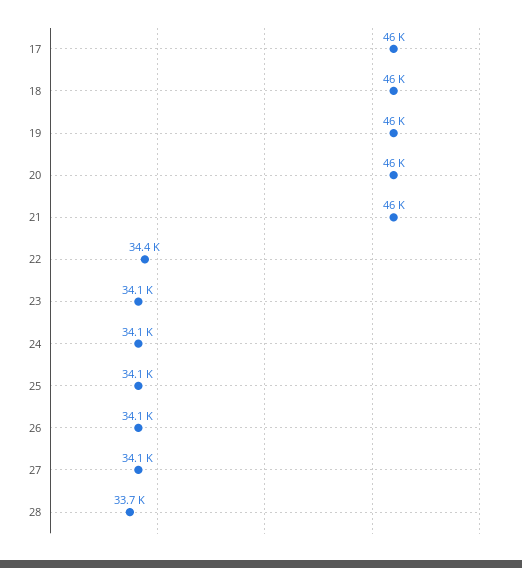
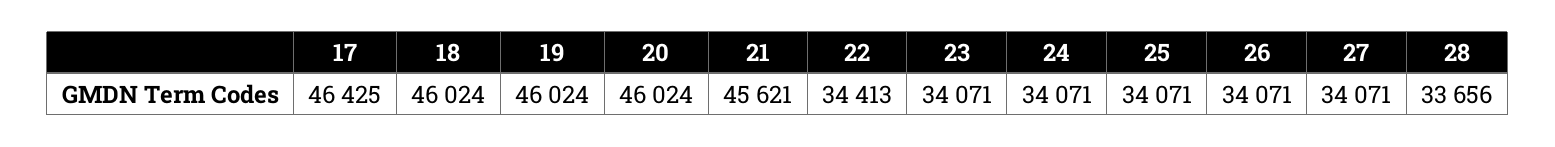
  {
-   "17": 46000,
+   "17": 46425,
    "18": 46024,
    "19": 46024,
    "20": 46024,
-   "21": 46000,
+   "21": 45621,
    "22": 34413,
    "23": 34071,
    "24": 34071,
    "25": 34071,
    "26": 34071,
    "27": 34071,
    "28": 33656
  }

